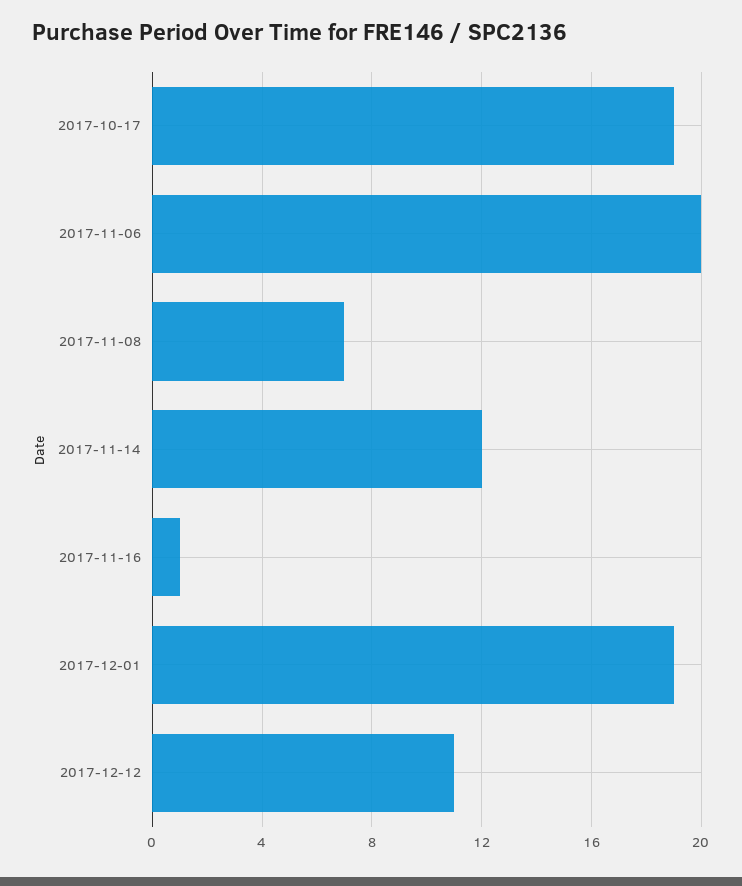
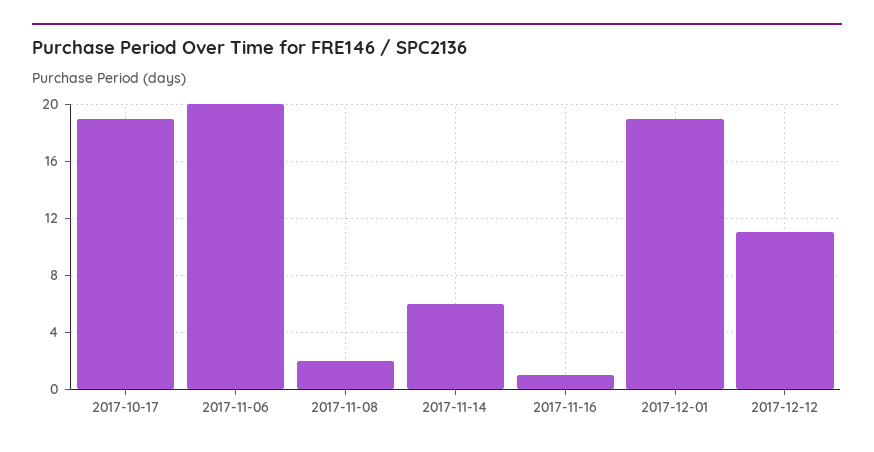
  {
    "2017-10-17": 19,
    "2017-11-06": 20,
-   "2017-11-08": 7,
+   "2017-11-08": 2,
-   "2017-11-14": 12,
+   "2017-11-14": 6,
    "2017-11-16": 1,
    "2017-12-01": 19,
    "2017-12-12": 11
  }

